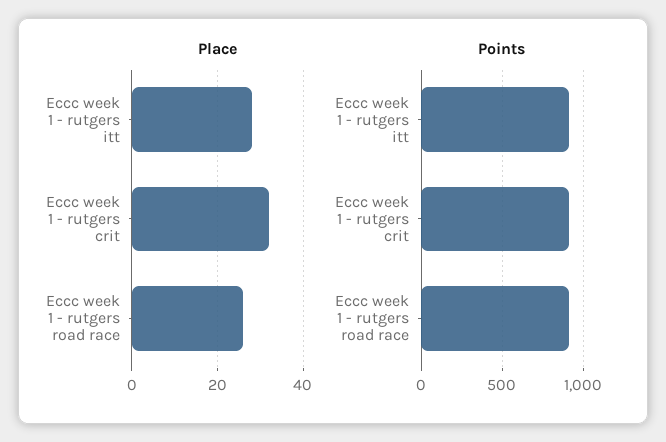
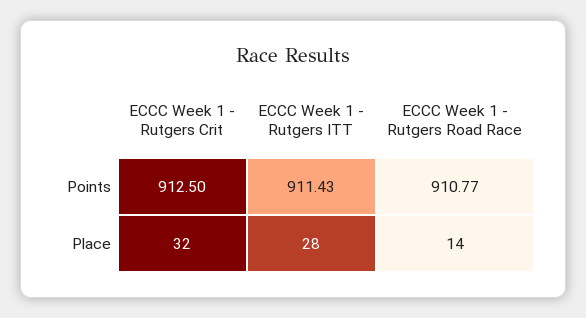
  {
    "Place": {
      "Eccc week 1 - rutgers itt": 28,
      "Eccc week 1 - rutgers crit": 32,
-     "Eccc week 1 - rutgers road race": 25
+     "Eccc week 1 - rutgers road race": 14
    },
    "Points": {
      "Eccc week 1 - rutgers itt": 911.43,
      "Eccc week 1 - rutgers crit": 912.5,
      "Eccc week 1 - rutgers road race": 910.77
    }
  }

